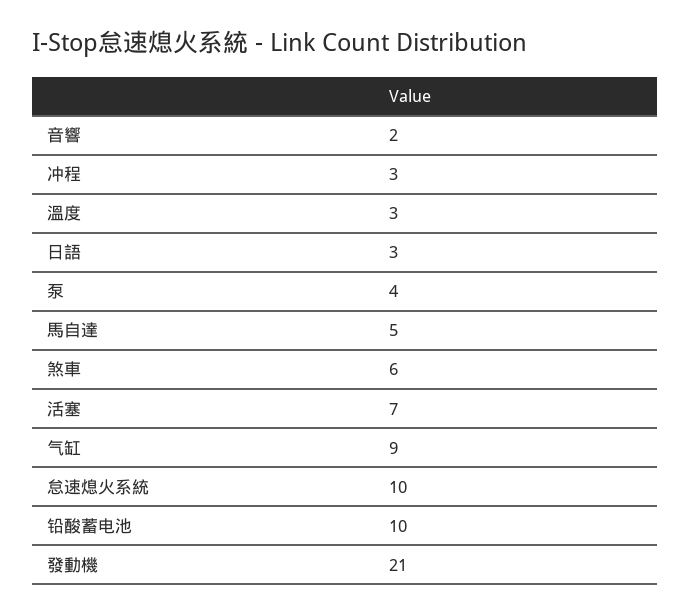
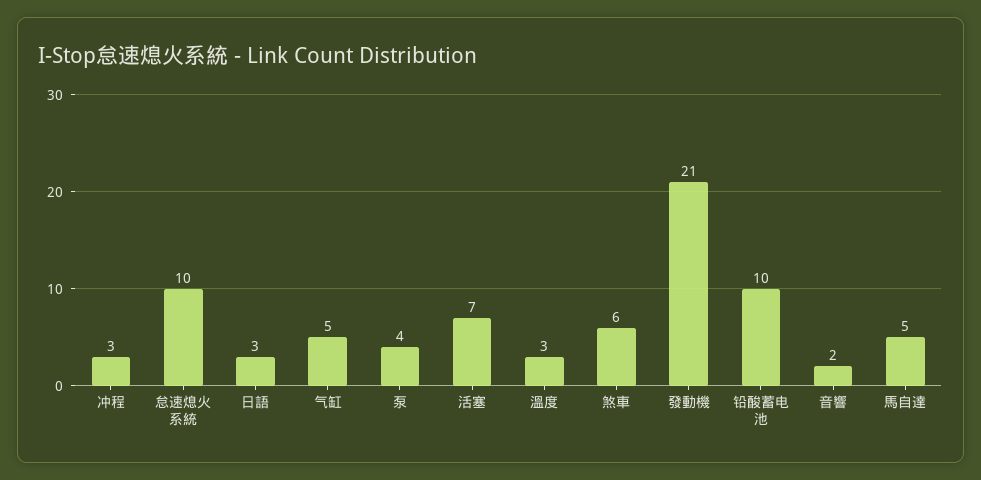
  {
    "音響": 2,
    "冲程": 3,
    "溫度": 3,
    "日語": 3,
    "泵": 4,
    "馬自達": 5,
    "煞車": 6,
    "活塞": 7,
-   "气缸": 9,
+   "气缸": 5,
    "怠速熄火系統": 10,
    "铅酸蓄电池": 10,
    "發動機": 21
  }

